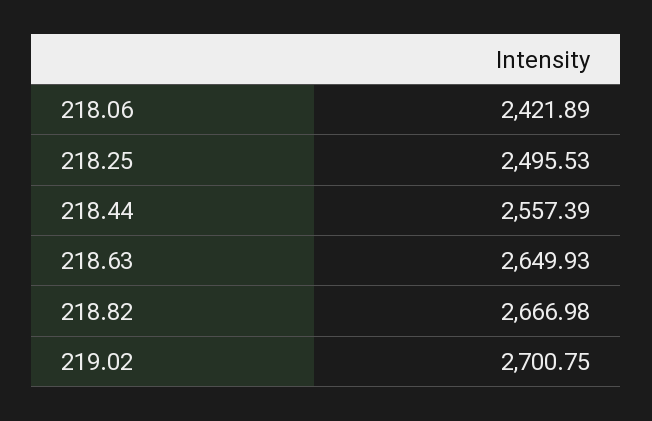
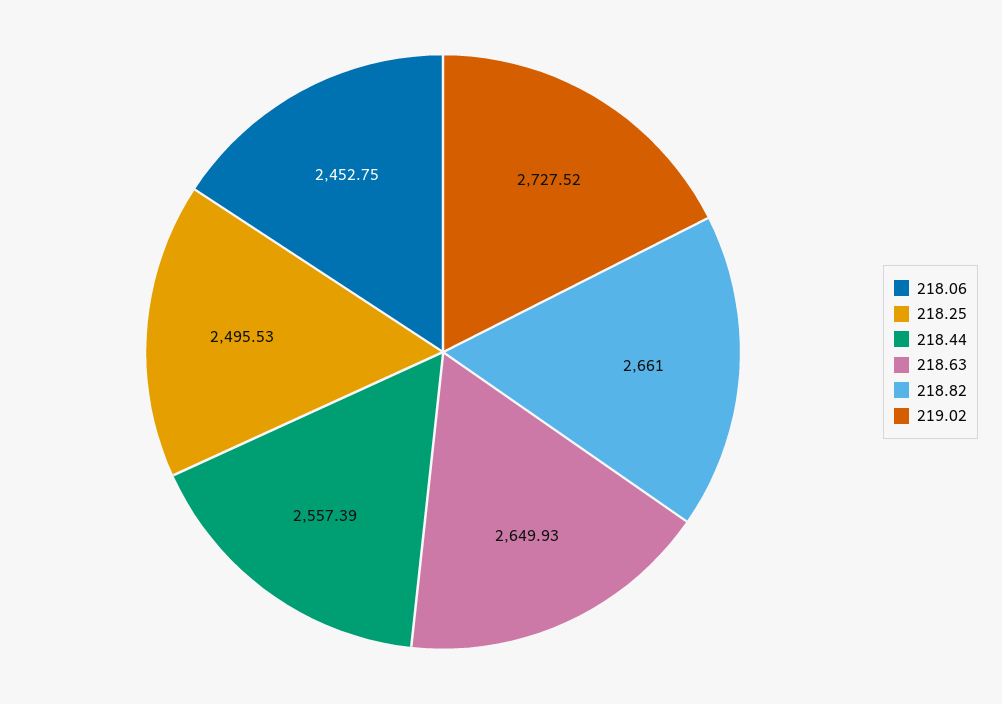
  {
-   "218.06": 2421.89,
+   "218.06": 2452.75,
    "218.25": 2495.53,
    "218.44": 2557.39,
    "218.63": 2649.93,
-   "218.82": 2666.98,
+   "218.82": 2661,
-   "219.02": 2700.75
+   "219.02": 2727.52
  }

